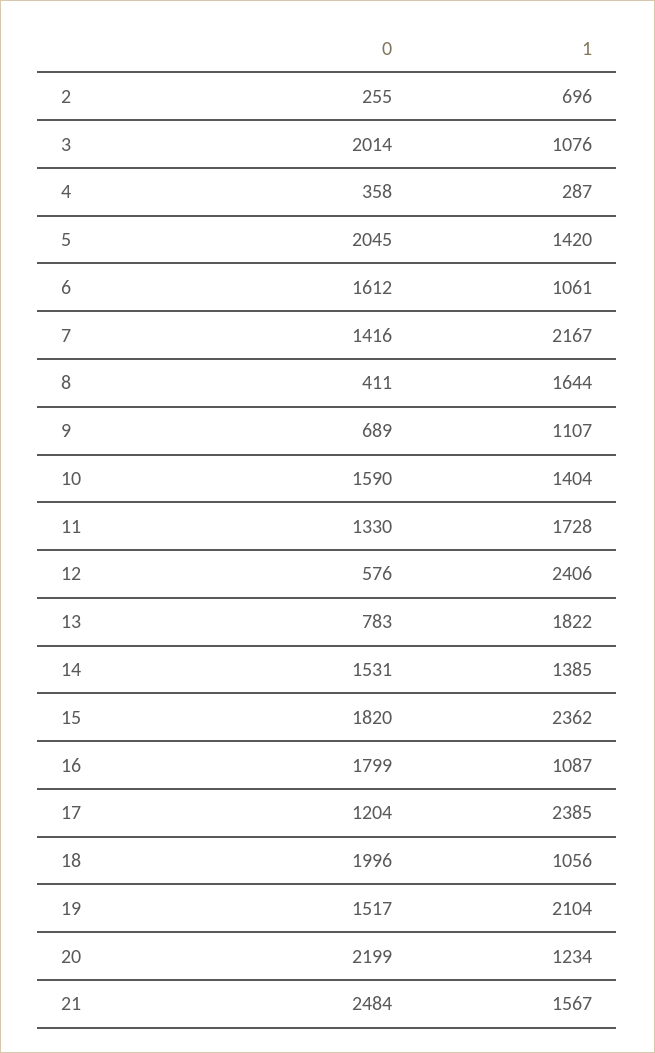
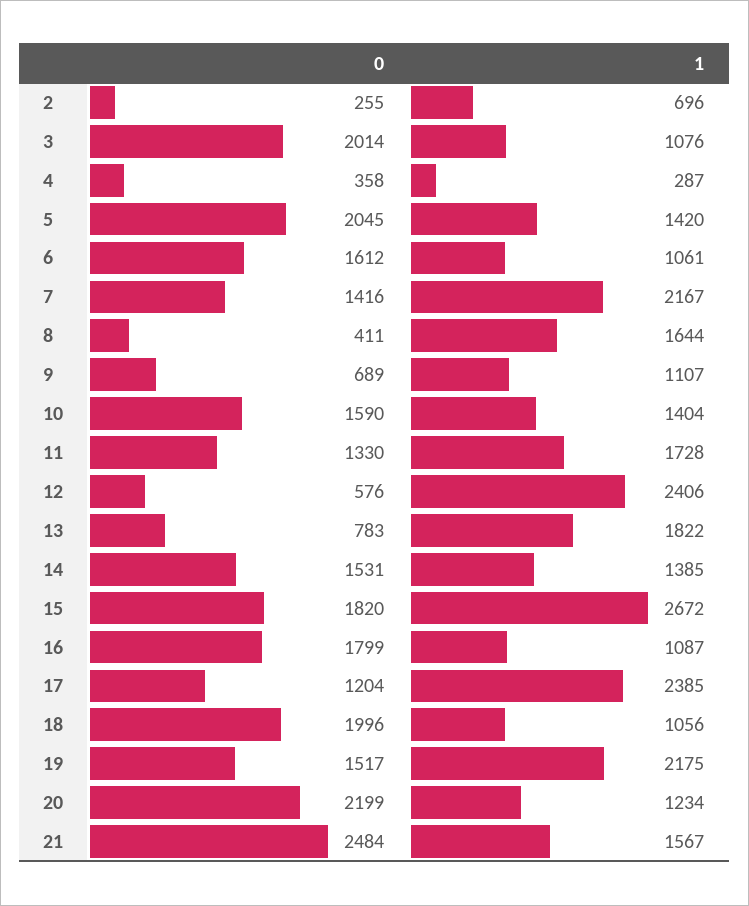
  {
    "0": {
      "2": 255,
      "3": 2014,
      "4": 358,
      "5": 2045,
      "6": 1612,
      "7": 1416,
      "8": 411,
      "9": 689,
      "10": 1590,
      "11": 1330,
      "12": 576,
      "13": 783,
      "14": 1531,
      "15": 1820,
      "16": 1799,
      "17": 1204,
      "18": 1996,
      "19": 1517,
      "20": 2199,
      "21": 2484
    },
    "1": {
      "2": 696,
      "3": 1076,
      "4": 287,
      "5": 1420,
      "6": 1061,
      "7": 2167,
      "8": 1644,
      "9": 1107,
      "10": 1404,
      "11": 1728,
      "12": 2406,
      "13": 1822,
      "14": 1385,
-     "15": 2362,
+     "15": 2672,
      "16": 1087,
      "17": 2385,
      "18": 1056,
-     "19": 2104,
+     "19": 2175,
      "20": 1234,
      "21": 1567
    }
  }

